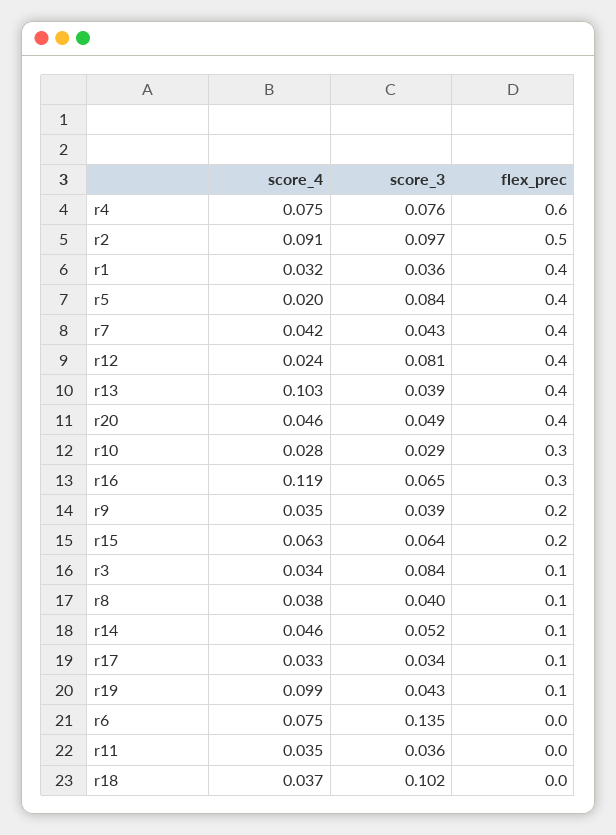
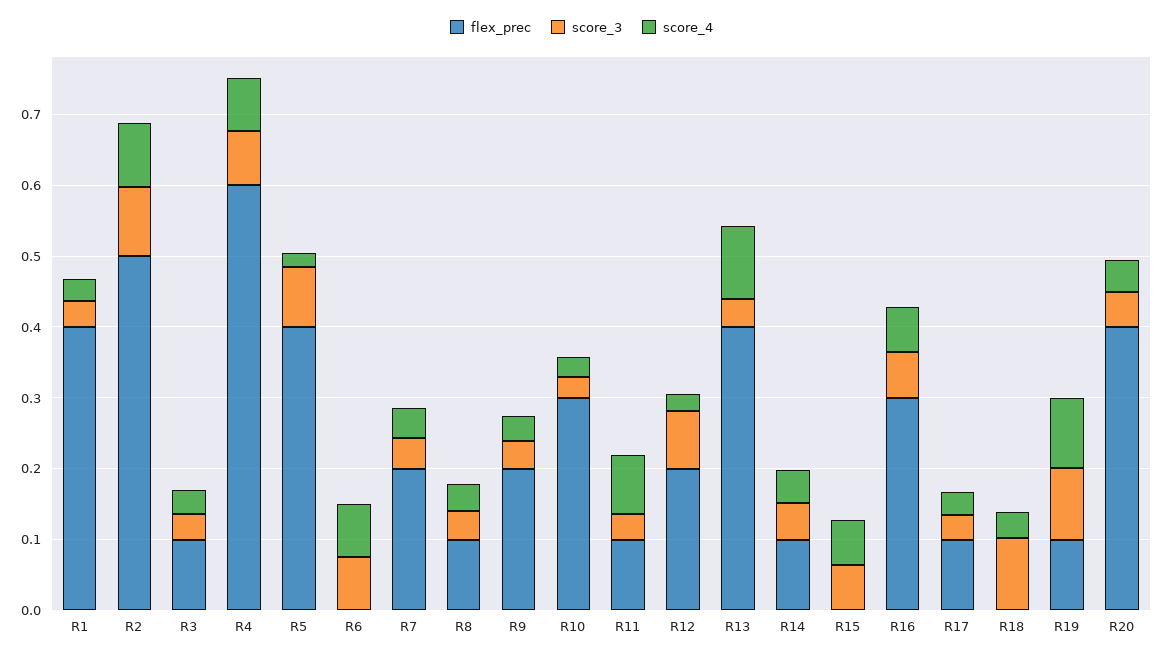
  {
    "score_4": {
      "r4": 0.075,
      "r2": 0.091,
      "r1": 0.032,
      "r5": 0.02,
      "r7": 0.042,
      "r12": 0.024,
      "r13": 0.103,
      "r20": 0.046,
      "r10": 0.028,
-     "r16": 0.119,
+     "r16": 0.06,
      "r9": 0.035,
      "r15": 0.063,
      "r3": 0.034,
      "r8": 0.038,
      "r14": 0.046,
      "r17": 0.033,
      "r19": 0.099,
      "r6": 0.075,
-     "r11": 0.035,
+     "r11": 0.08,
      "r18": 0.037
    },
    "score_3": {
      "r4": 0.076,
      "r2": 0.097,
      "r1": 0.036,
      "r5": 0.084,
      "r7": 0.043,
      "r12": 0.081,
      "r13": 0.039,
      "r20": 0.049,
      "r10": 0.029,
      "r16": 0.065,
      "r9": 0.039,
      "r15": 0.064,
-     "r3": 0.084,
+     "r3": 0.04,
      "r8": 0.04,
      "r14": 0.052,
      "r17": 0.034,
-     "r19": 0.043,
+     "r19": 0.1,
-     "r6": 0.135,
+     "r6": 0.08,
      "r11": 0.036,
      "r18": 0.102
    },
    "flex_prec": {
      "r4": 0.6,
      "r2": 0.5,
      "r1": 0.4,
      "r5": 0.4,
-     "r7": 0.4,
+     "r7": 0.2,
-     "r12": 0.4,
+     "r12": 0.2,
      "r13": 0.4,
      "r20": 0.4,
      "r10": 0.3,
      "r16": 0.3,
      "r9": 0.2,
-     "r15": 0.2,
+     "r15": 0,
      "r3": 0.1,
      "r8": 0.1,
      "r14": 0.1,
      "r17": 0.1,
      "r19": 0.1,
      "r6": 0,
-     "r11": 0,
+     "r11": 0.1,
      "r18": 0
    }
  }

